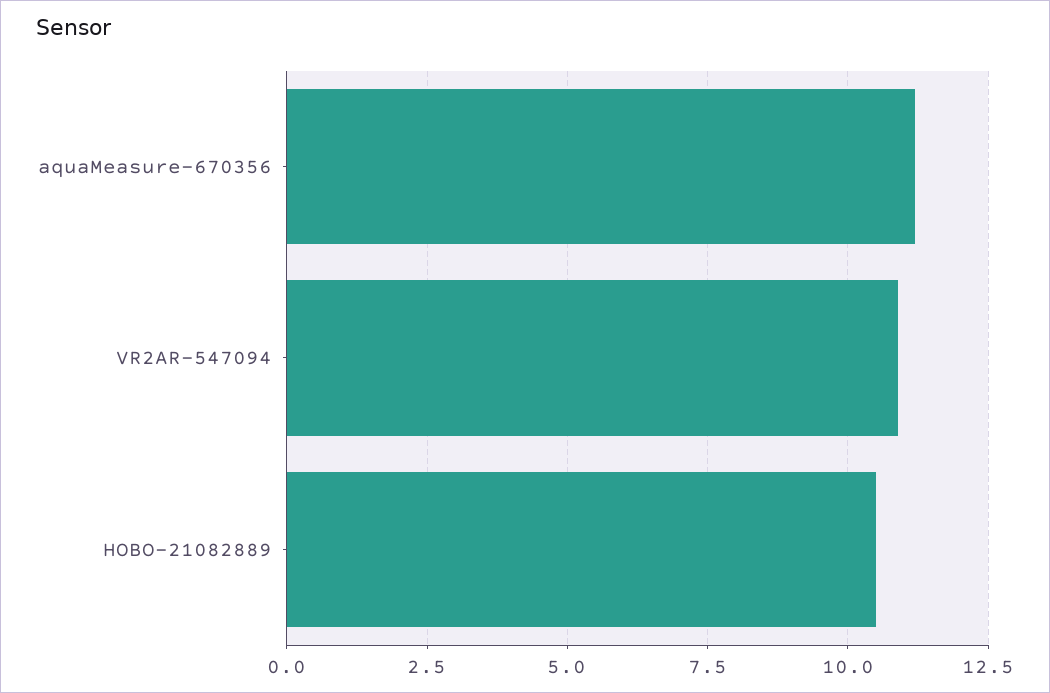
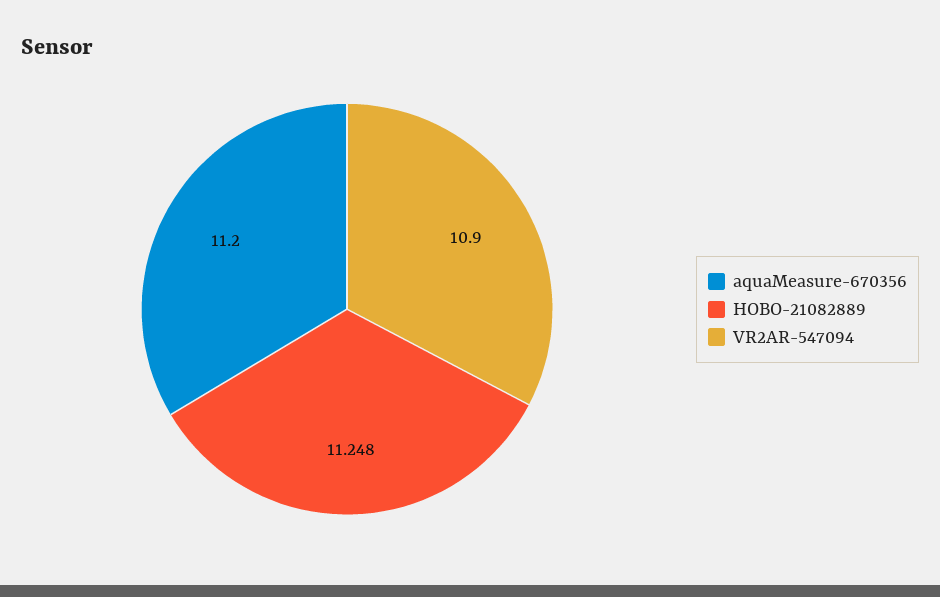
  {
    "aquaMeasure-670356": 11.2,
    "VR2AR-547094": 10.9,
-   "HOBO-21082889": 10.5
+   "HOBO-21082889": 11.248
  }

